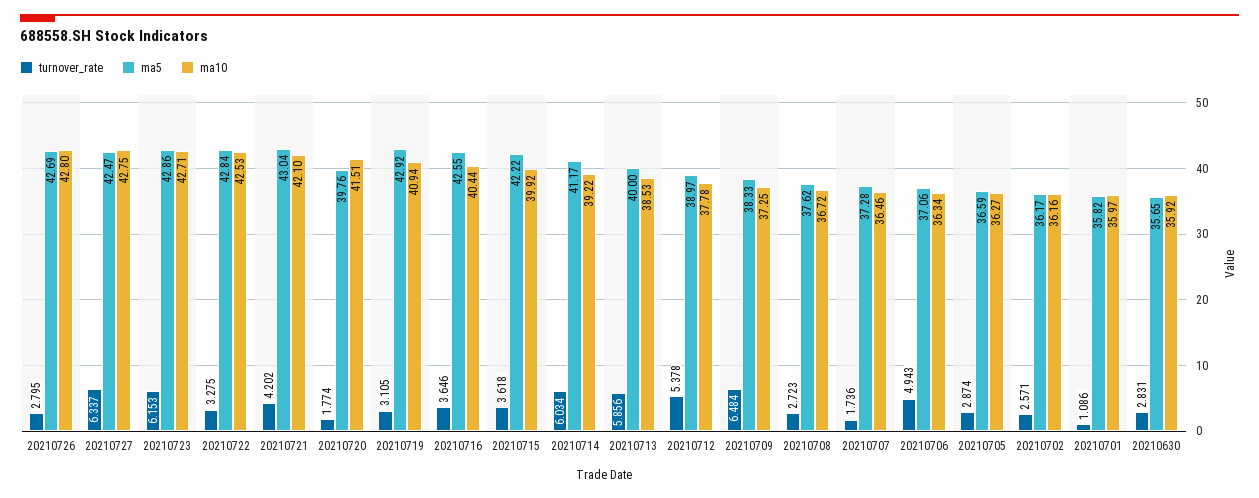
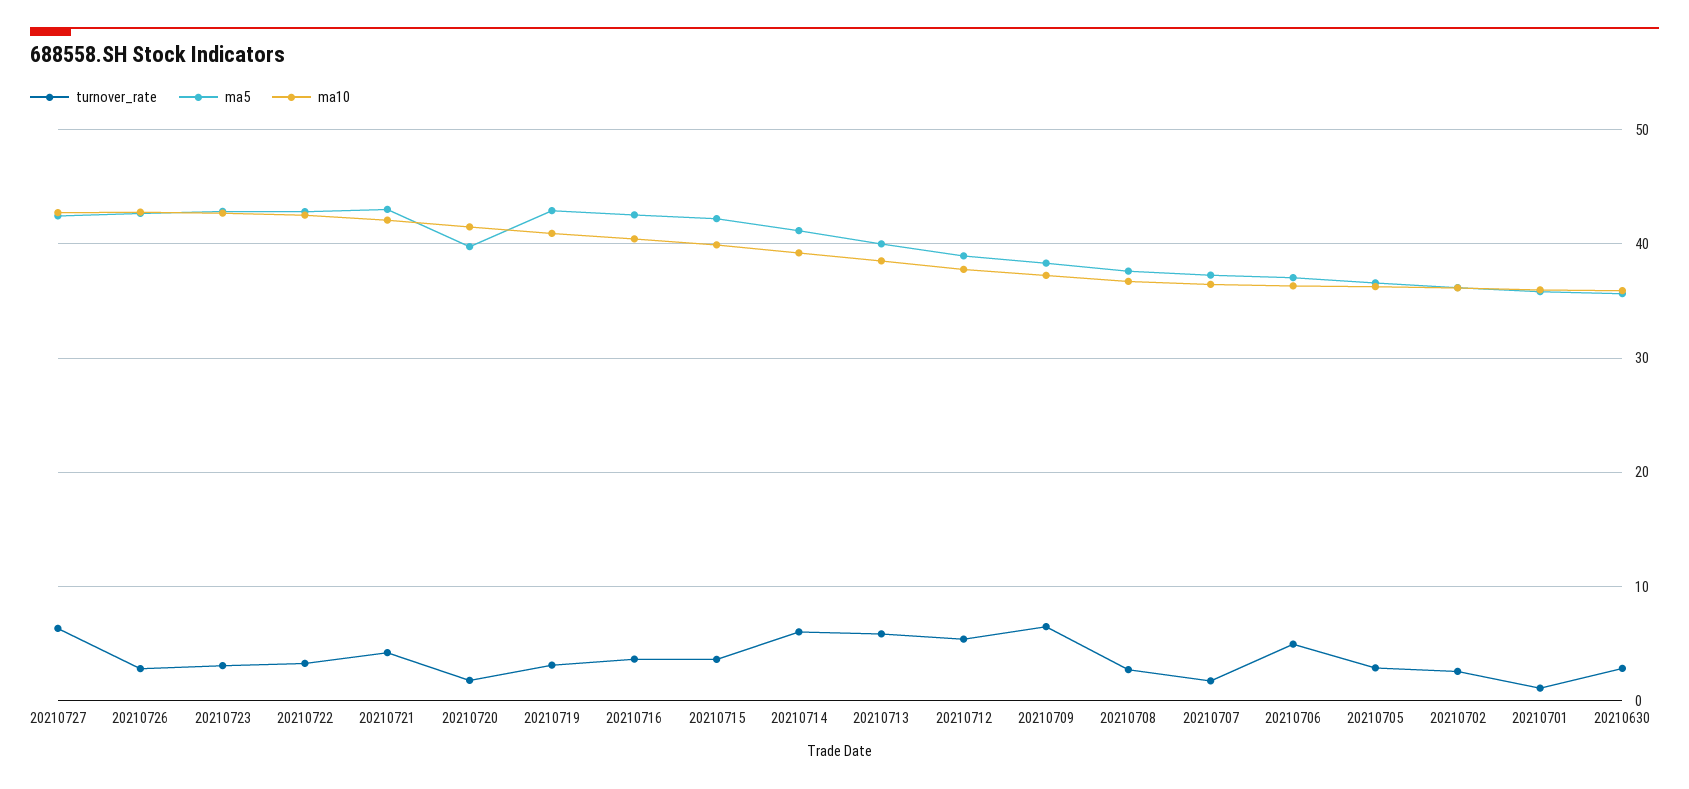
  {
    "turnover_rate": {
      "20210726": 2.795,
      "20210727": 6.337,
-     "20210723": 6.153,
+     "20210723": 3,
      "20210722": 3.275,
      "20210721": 4.202,
      "20210720": 1.774,
      "20210719": 3.105,
      "20210716": 3.646,
      "20210715": 3.618,
      "20210714": 6.034,
      "20210713": 5.856,
      "20210712": 5.378,
      "20210709": 6.484,
      "20210708": 2.723,
      "20210707": 1.736,
      "20210706": 4.943,
      "20210705": 2.874,
      "20210702": 2.571,
      "20210701": 1.086,
      "20210630": 2.831
    },
    "ma5": {
      "20210726": 42.69,
      "20210727": 42.47,
      "20210723": 42.86,
      "20210722": 42.84,
      "20210721": 43.04,
      "20210720": 39.76,
      "20210719": 42.92,
      "20210716": 42.55,
      "20210715": 42.22,
      "20210714": 41.17,
      "20210713": 40,
      "20210712": 38.97,
      "20210709": 38.33,
      "20210708": 37.62,
      "20210707": 37.28,
      "20210706": 37.06,
      "20210705": 36.59,
      "20210702": 36.17,
      "20210701": 35.82,
      "20210630": 35.65
    },
    "ma10": {
      "20210726": 42.8,
      "20210727": 42.75,
      "20210723": 42.71,
      "20210722": 42.53,
      "20210721": 42.1,
      "20210720": 41.51,
      "20210719": 40.94,
      "20210716": 40.44,
      "20210715": 39.92,
      "20210714": 39.22,
      "20210713": 38.53,
      "20210712": 37.78,
      "20210709": 37.25,
      "20210708": 36.72,
      "20210707": 36.46,
      "20210706": 36.34,
      "20210705": 36.27,
      "20210702": 36.16,
      "20210701": 35.97,
      "20210630": 35.92
    }
  }

